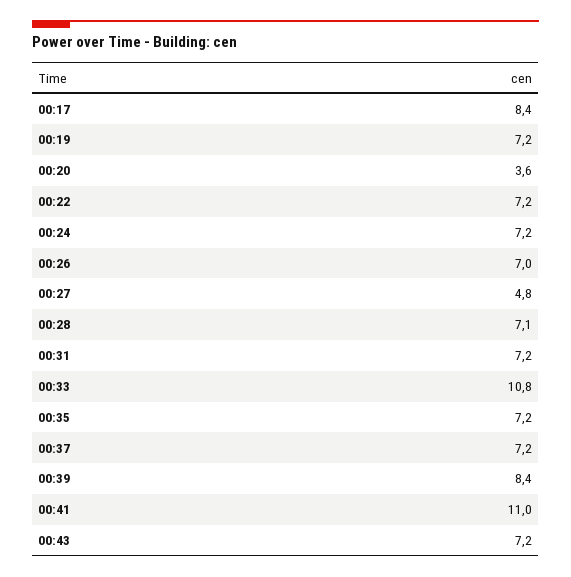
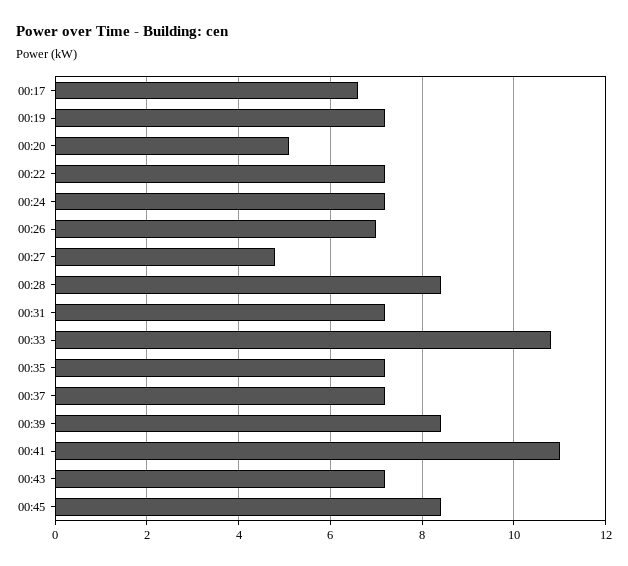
  {
-   "00:17": 8.4,
+   "00:17": 6.5,
    "00:19": 7.2,
-   "00:20": 3.6,
+   "00:20": 5,
    "00:22": 7.2,
    "00:24": 7.2,
    "00:26": 7,
    "00:27": 4.8,
-   "00:28": 7.1,
+   "00:28": 8.5,
    "00:31": 7.2,
    "00:33": 10.8,
    "00:35": 7.2,
    "00:37": 7.2,
    "00:39": 8.4,
    "00:41": 11,
-   "00:43": 7.2
+   "00:43": 7.2,
+   "00:45": 8.5
  }

